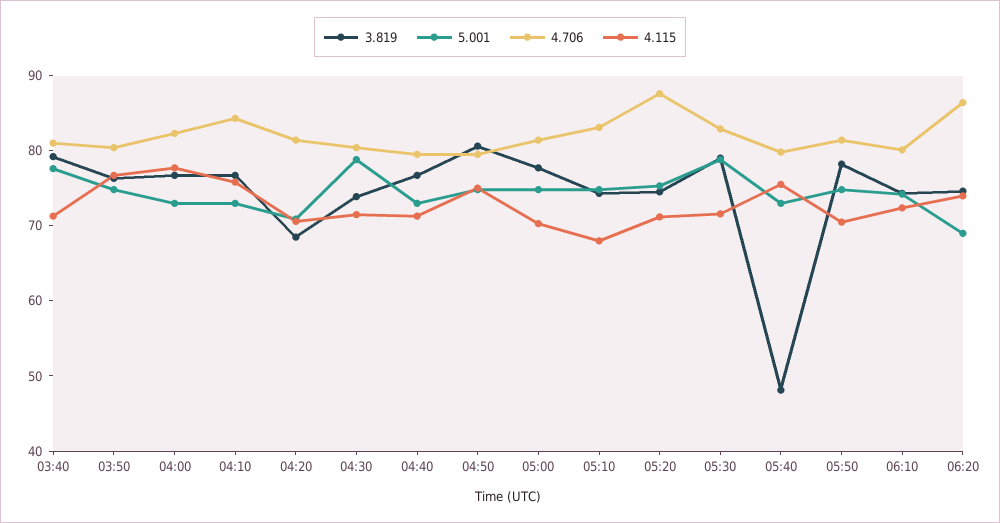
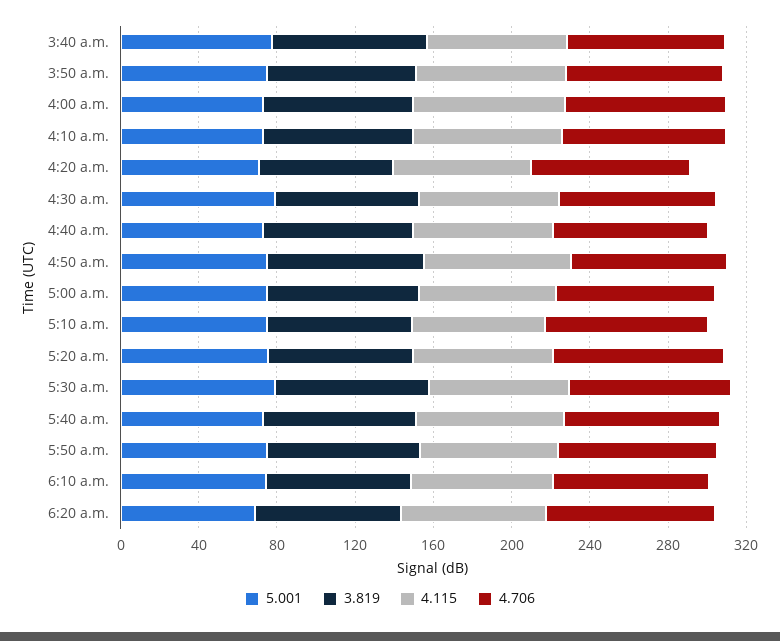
  {
    "3.819": {
      "03:40": 80,
      "03:50": 76,
      "04:00": 76,
      "04:10": 76,
      "04:20": 68,
      "04:30": 74,
      "04:40": 76,
      "04:50": 80,
      "05:00": 78,
      "05:10": 74,
      "05:20": 74,
      "05:30": 80,
-     "05:40": 48,
+     "05:40": 80,
      "05:50": 78,
      "06:10": 74,
      "06:20": 74
    },
    "5.001": {
      "03:40": 78,
      "03:50": 74,
      "04:00": 74,
      "04:10": 74,
      "04:20": 70,
      "04:30": 78,
      "04:40": 74,
      "04:50": 74,
      "05:00": 74,
      "05:10": 74,
      "05:20": 76,
      "05:30": 78,
      "05:40": 74,
      "05:50": 74,
      "06:10": 74,
      "06:20": 70
    },
    "4.706": {
      "03:40": 82,
      "03:50": 80,
      "04:00": 82,
      "04:10": 84,
      "04:20": 82,
      "04:30": 80,
      "04:40": 80,
      "04:50": 80,
      "05:00": 82,
      "05:10": 84,
      "05:20": 88,
      "05:30": 82,
      "05:40": 80,
      "05:50": 82,
      "06:10": 80,
      "06:20": 86
    },
    "4.115": {
      "03:40": 72,
      "03:50": 76,
      "04:00": 78,
      "04:10": 76,
      "04:20": 70,
      "04:30": 72,
      "04:40": 72,
      "04:50": 76,
      "05:00": 70,
      "05:10": 68,
      "05:20": 72,
      "05:30": 72,
      "05:40": 76,
      "05:50": 70,
      "06:10": 72,
      "06:20": 74
    }
  }

